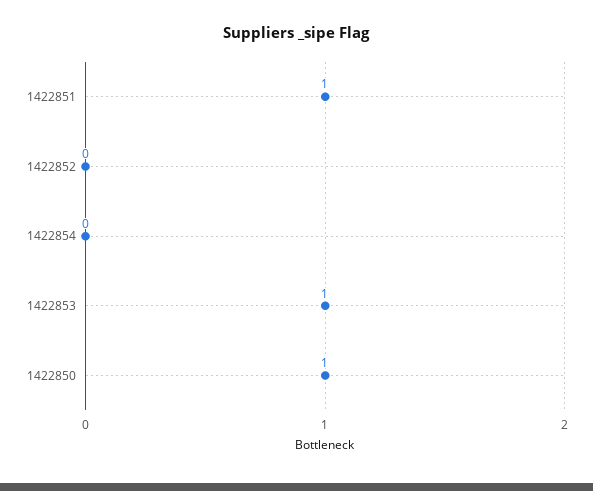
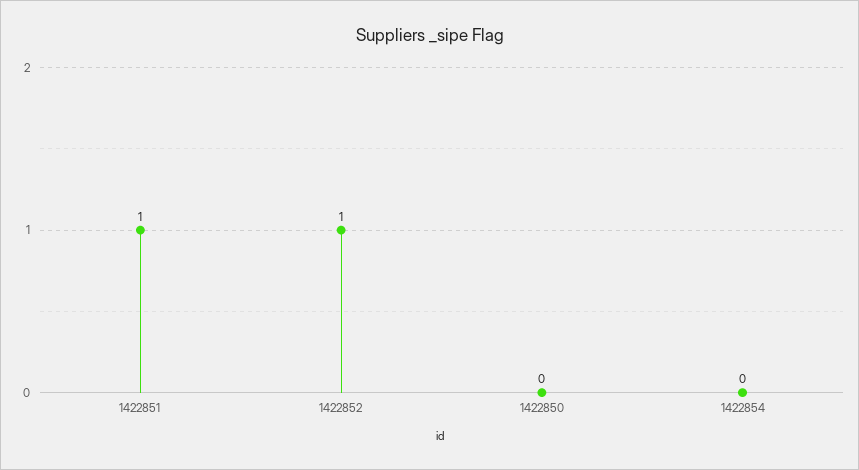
  {
    "1422851": 1,
-   "1422852": 0,
+   "1422852": 1,
    "1422854": 0,
-   "1422853": 1,
-   "1422850": 1
+   "1422850": 0
  }

